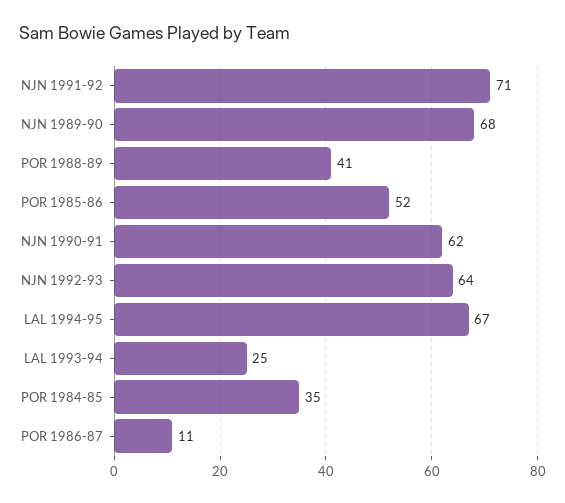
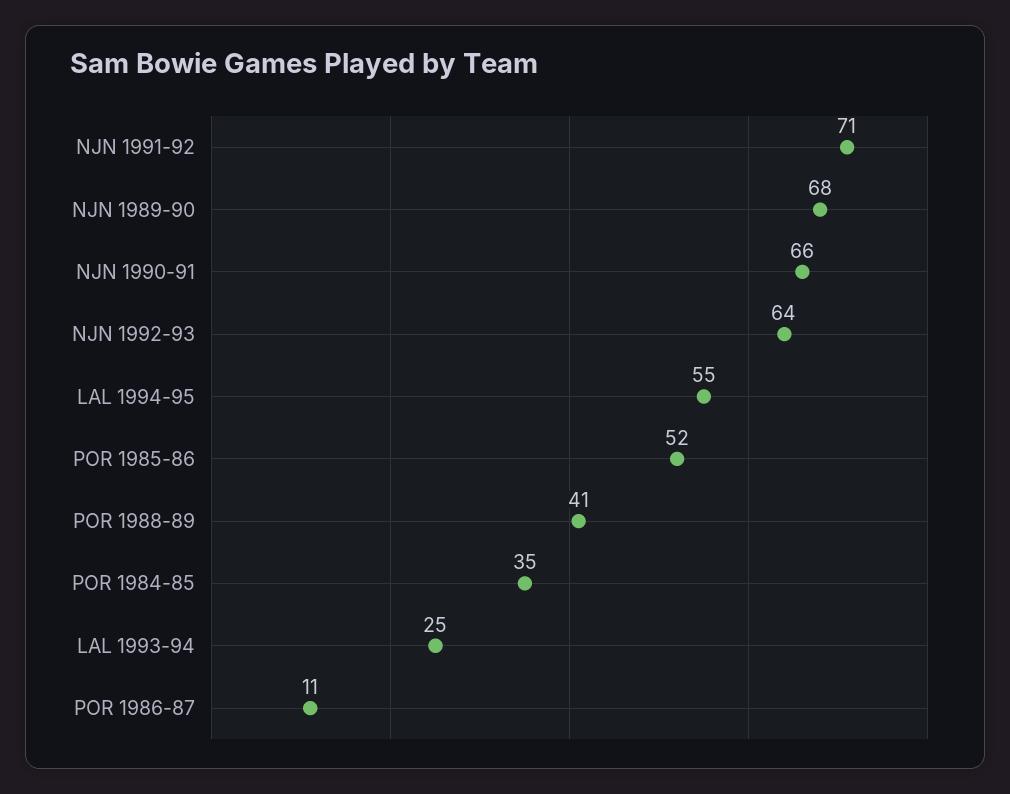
  {
    "NJN 1991-92": 71,
    "NJN 1989-90": 68,
    "POR 1988-89": 41,
    "POR 1985-86": 52,
-   "NJN 1990-91": 62,
+   "NJN 1990-91": 66,
    "NJN 1992-93": 64,
-   "LAL 1994-95": 67,
+   "LAL 1994-95": 55,
    "LAL 1993-94": 25,
    "POR 1984-85": 35,
    "POR 1986-87": 11
  }

